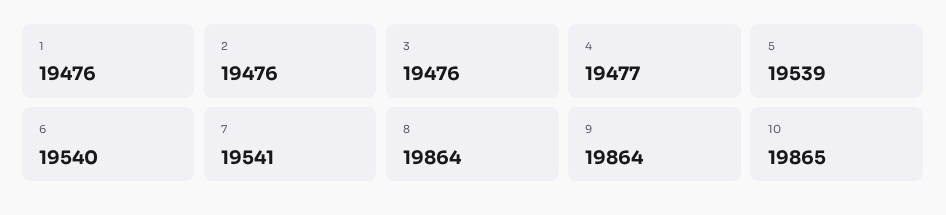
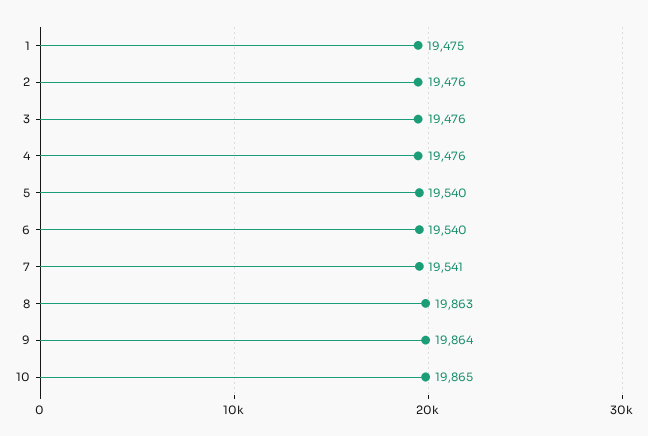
  {
-   "1": 19476,
+   "1": 19475,
    "2": 19476,
    "3": 19476,
-   "4": 19477,
+   "4": 19476,
-   "5": 19539,
+   "5": 19540,
    "6": 19540,
    "7": 19541,
-   "8": 19864,
+   "8": 19863,
    "9": 19864,
    "10": 19865
  }

